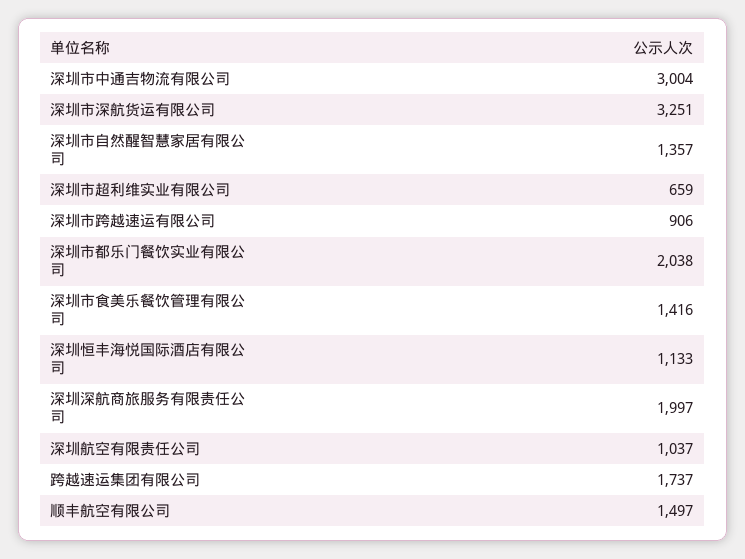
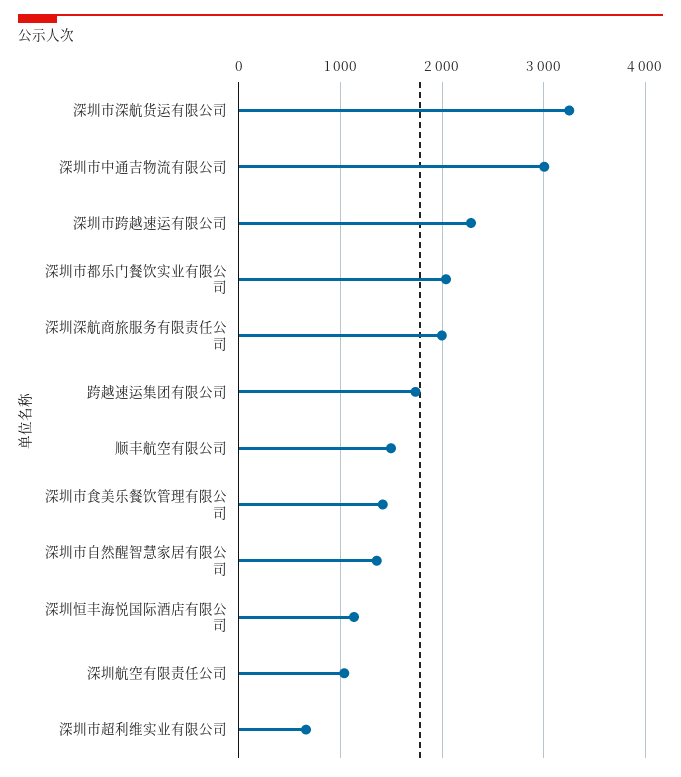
  {
    "深圳市中通吉物流有限公司": 3004,
    "深圳市深航货运有限公司": 3251,
    "深圳市自然醒智慧家居有限公司": 1357,
    "深圳市超利维实业有限公司": 659,
-   "深圳市跨越速运有限公司": 906,
+   "深圳市跨越速运有限公司": 2300,
    "深圳市都乐门餐饮实业有限公司": 2038,
    "深圳市食美乐餐饮管理有限公司": 1416,
    "深圳恒丰海悦国际酒店有限公司": 1133,
    "深圳深航商旅服务有限责任公司": 1997,
    "深圳航空有限责任公司": 1037,
    "跨越速运集团有限公司": 1737,
    "顺丰航空有限公司": 1497
  }

